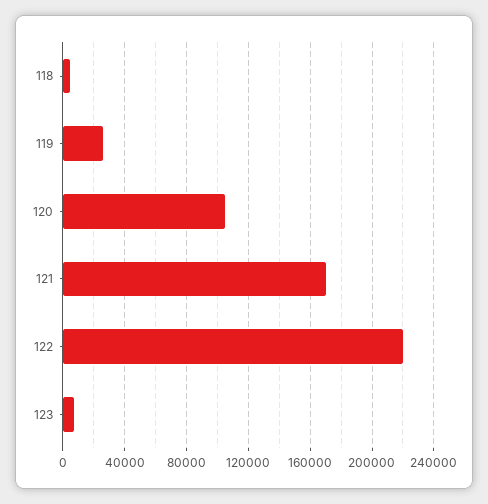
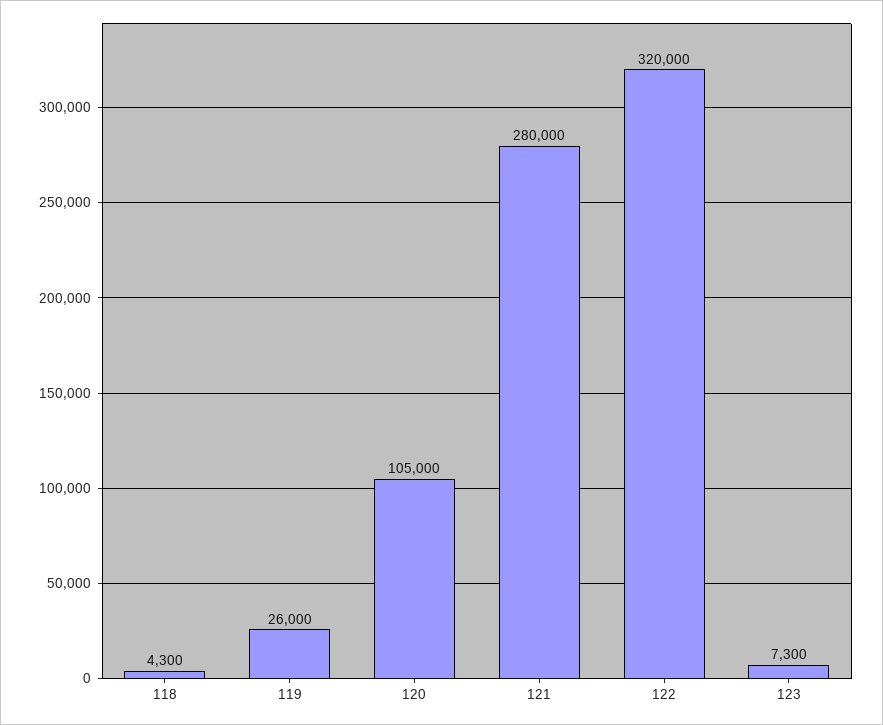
  {
    "118": 4300,
    "119": 26000,
    "120": 105000,
-   "121": 170000,
+   "121": 280000,
-   "122": 220000,
+   "122": 320000,
    "123": 7300
  }

